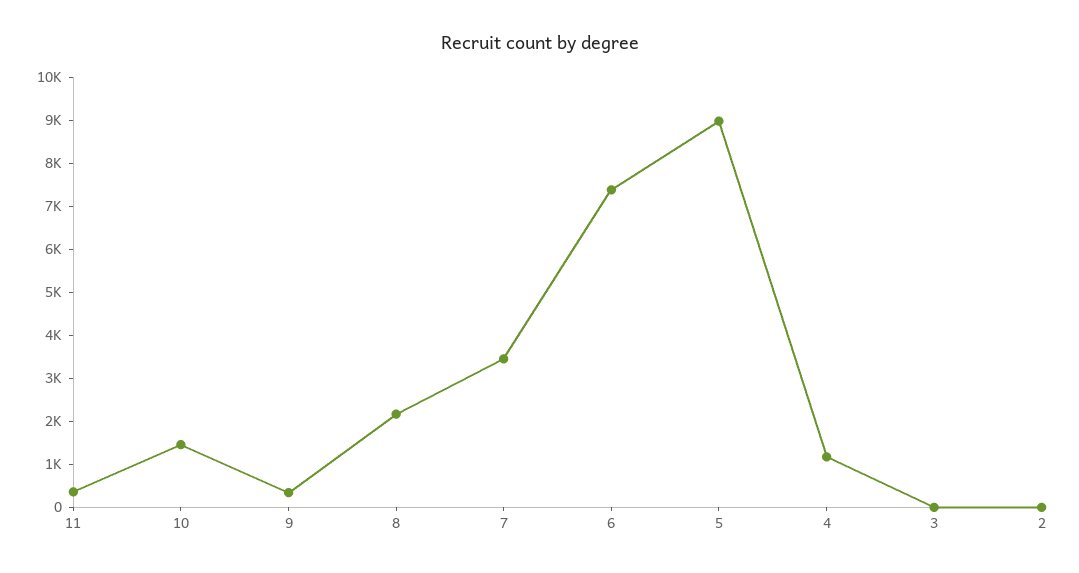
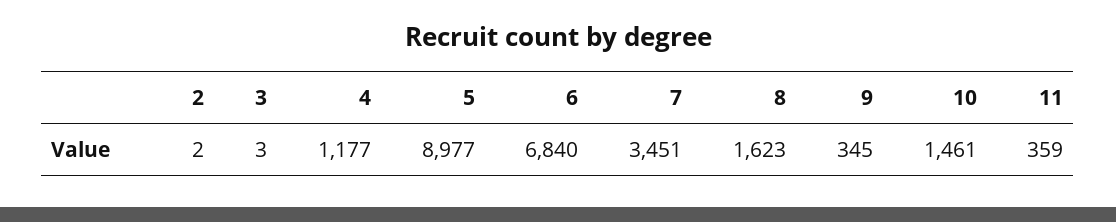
  {
    "11": 359,
    "10": 1461,
    "9": 345,
-   "8": 2200,
+   "8": 1623,
    "7": 3451,
-   "6": 7400,
+   "6": 6840,
    "5": 8977,
    "4": 1177,
    "3": 3,
    "2": 2
  }

